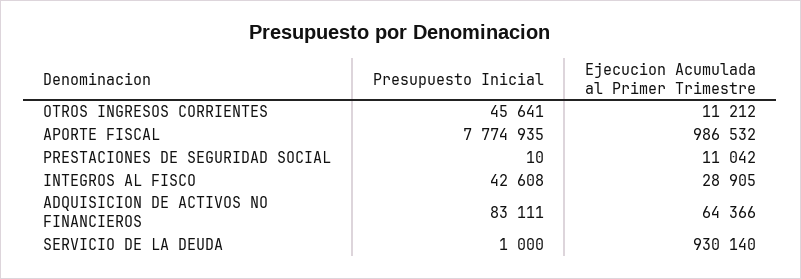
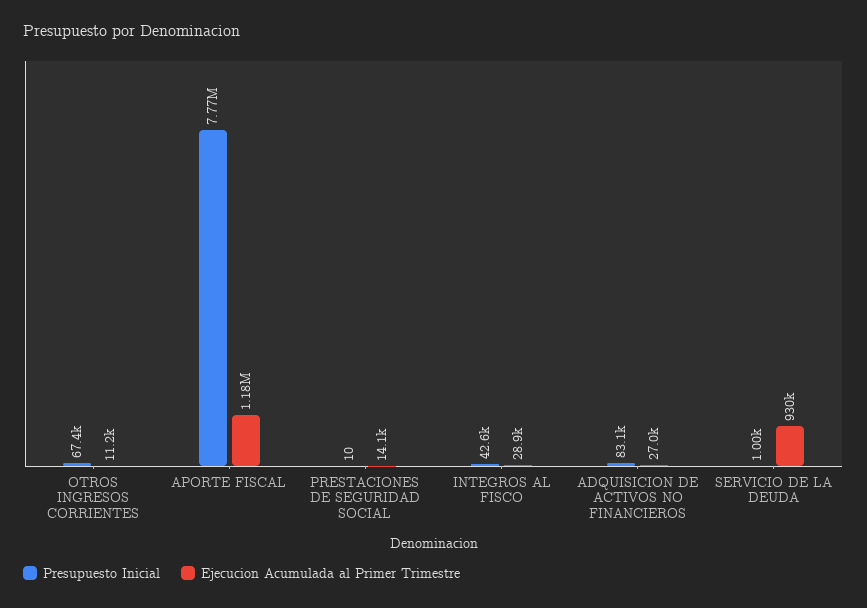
  {
    "Presupuesto Inicial": {
-     "OTROS INGRESOS CORRIENTES": 45641,
+     "OTROS INGRESOS CORRIENTES": 67400,
      "APORTE FISCAL": 7774935,
      "PRESTACIONES DE SEGURIDAD SOCIAL": 10,
      "INTEGROS AL FISCO": 42608,
      "ADQUISICION DE ACTIVOS NO FINANCIEROS": 83111,
      "SERVICIO DE LA DEUDA": 1000
    },
    "Ejecucion Acumulada al Primer Trimestre": {
      "OTROS INGRESOS CORRIENTES": 11212,
-     "APORTE FISCAL": 986532,
+     "APORTE FISCAL": 1180000,
-     "PRESTACIONES DE SEGURIDAD SOCIAL": 11042,
+     "PRESTACIONES DE SEGURIDAD SOCIAL": 14100,
      "INTEGROS AL FISCO": 28905,
-     "ADQUISICION DE ACTIVOS NO FINANCIEROS": 64366,
+     "ADQUISICION DE ACTIVOS NO FINANCIEROS": 27000,
      "SERVICIO DE LA DEUDA": 930140
    }
  }

